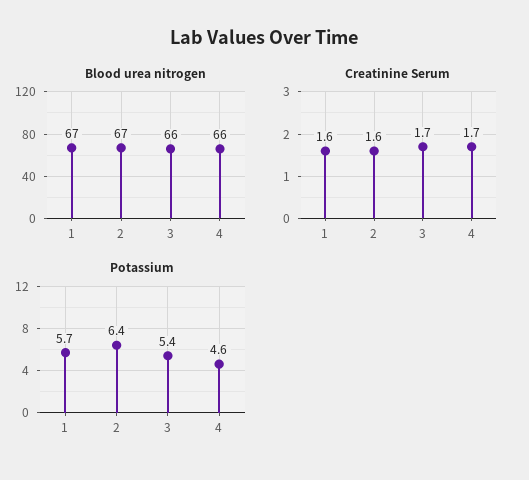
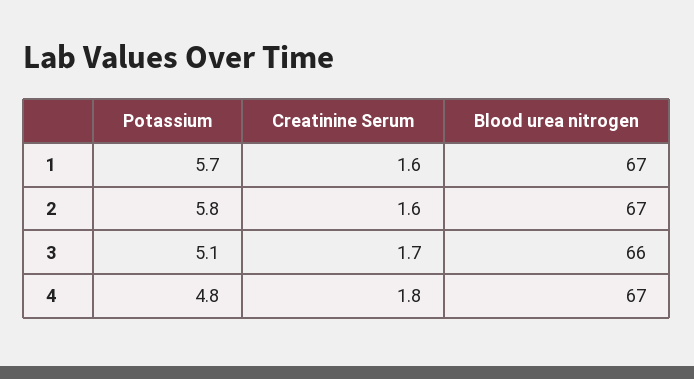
  {
    "Blood urea nitrogen": {
      "1": 67,
      "2": 67,
      "3": 66,
-     "4": 66
+     "4": 67
    },
    "Creatinine Serum": {
      "1": 1.6,
      "2": 1.6,
      "3": 1.7,
-     "4": 1.7
+     "4": 1.8
    },
    "Potassium": {
      "1": 5.7,
-     "2": 6.4,
+     "2": 5.8,
-     "3": 5.4,
+     "3": 5.1,
-     "4": 4.6
+     "4": 4.8
    }
  }

